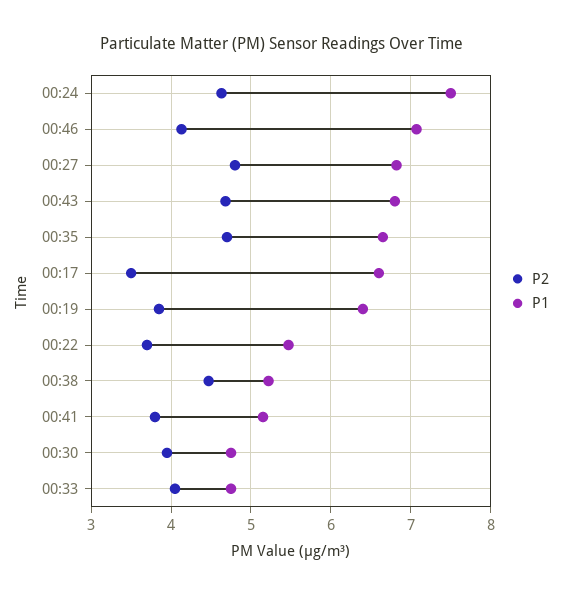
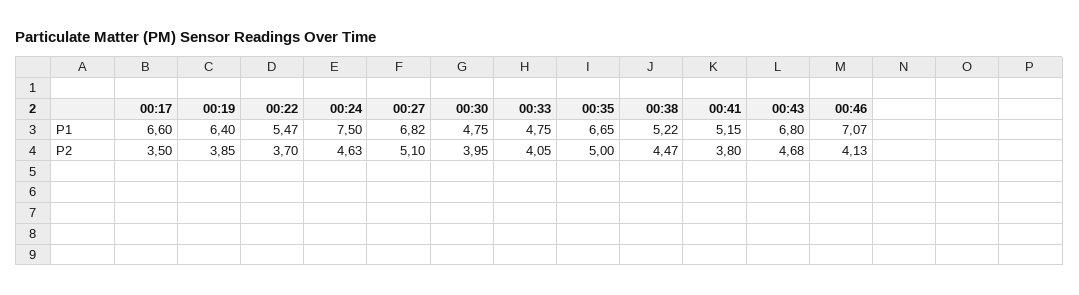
  {
    "P2": {
      "00:24": 4.63,
      "00:46": 4.13,
-     "00:27": 4.8,
+     "00:27": 5.1,
      "00:43": 4.68,
-     "00:35": 4.7,
+     "00:35": 5,
      "00:17": 3.5,
      "00:19": 3.85,
      "00:22": 3.7,
      "00:38": 4.47,
      "00:41": 3.8,
      "00:30": 3.95,
      "00:33": 4.05
    },
    "P1": {
      "00:24": 7.5,
      "00:46": 7.07,
      "00:27": 6.82,
      "00:43": 6.8,
      "00:35": 6.65,
      "00:17": 6.6,
      "00:19": 6.4,
      "00:22": 5.47,
      "00:38": 5.22,
      "00:41": 5.15,
      "00:30": 4.75,
      "00:33": 4.75
    }
  }

